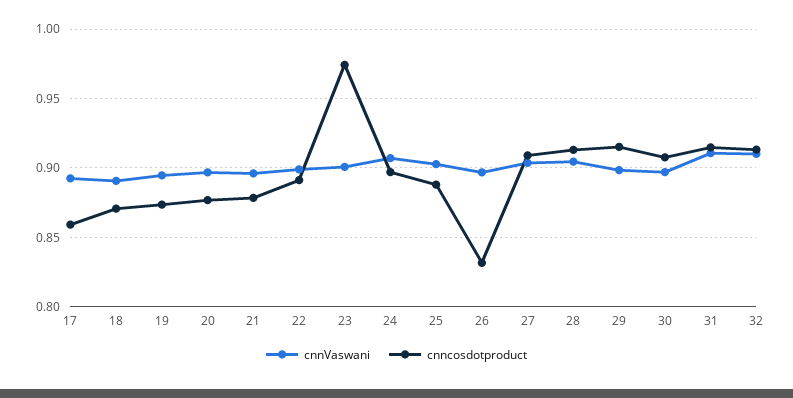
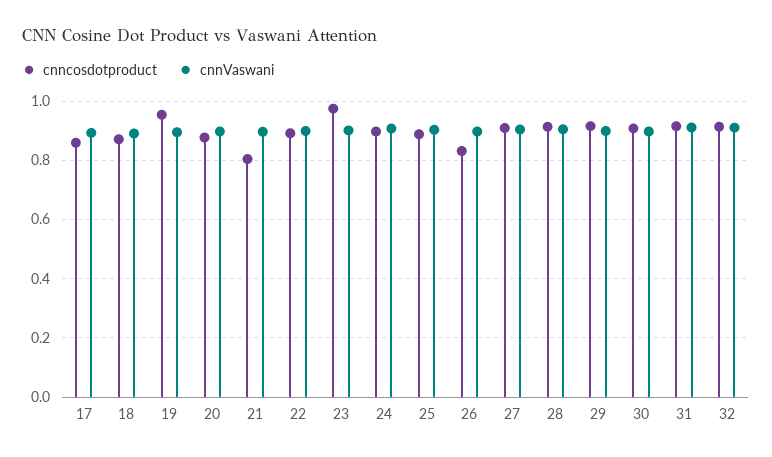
  {
    "cnnVaswani": {
      "17": 0.89,
      "18": 0.89,
      "19": 0.895,
      "20": 0.895,
      "21": 0.895,
      "22": 0.9,
      "23": 0.9,
      "24": 0.905,
      "25": 0.905,
      "26": 0.895,
      "27": 0.905,
      "28": 0.905,
      "29": 0.9,
      "30": 0.895,
      "31": 0.91,
      "32": 0.91
    },
    "cnncosdotproduct": {
      "17": 0.86,
      "18": 0.87,
-     "19": 0.875,
+     "19": 0.95,
      "20": 0.875,
-     "21": 0.88,
+     "21": 0.8,
      "22": 0.89,
      "23": 0.975,
      "24": 0.895,
      "25": 0.89,
      "26": 0.83,
      "27": 0.91,
      "28": 0.915,
      "29": 0.915,
      "30": 0.91,
      "31": 0.915,
      "32": 0.915
    }
  }

